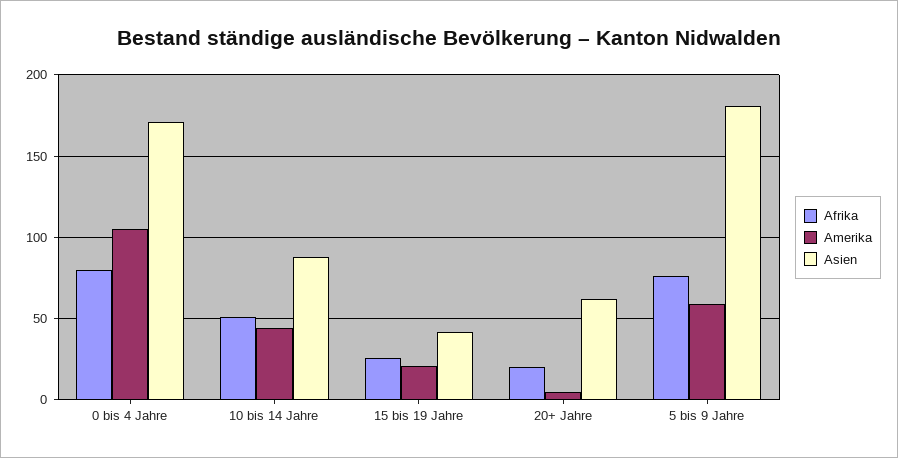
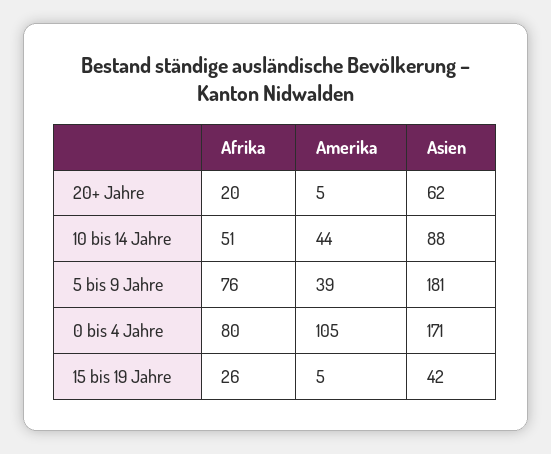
  {
    "Afrika": {
      "0 bis 4 Jahre": 80,
      "10 bis 14 Jahre": 51,
      "15 bis 19 Jahre": 26,
      "20+ Jahre": 20,
      "5 bis 9 Jahre": 76
    },
    "Amerika": {
      "0 bis 4 Jahre": 105,
      "10 bis 14 Jahre": 44,
-     "15 bis 19 Jahre": 20,
+     "15 bis 19 Jahre": 5,
      "20+ Jahre": 5,
-     "5 bis 9 Jahre": 60
+     "5 bis 9 Jahre": 39
    },
    "Asien": {
      "0 bis 4 Jahre": 171,
      "10 bis 14 Jahre": 88,
      "15 bis 19 Jahre": 42,
      "20+ Jahre": 62,
      "5 bis 9 Jahre": 181
    }
  }

